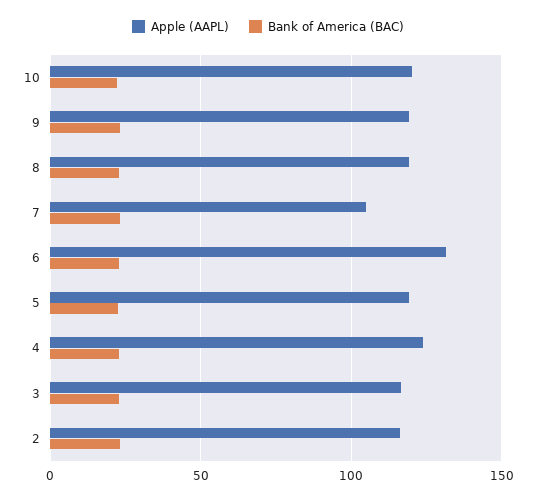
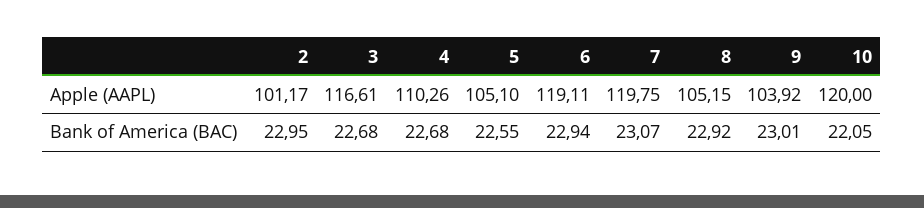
  {
    "Apple (AAPL)": {
      "10": 120,
-     "9": 120,
+     "9": 103.92,
-     "8": 120,
+     "8": 105.15,
-     "7": 105,
+     "7": 119.75,
-     "6": 130,
+     "6": 119.11,
-     "5": 120,
+     "5": 105.1,
-     "4": 125,
+     "4": 110.26,
      "3": 116.61,
-     "2": 115
+     "2": 101.17
    },
    "Bank of America (BAC)": {
      "10": 22.05,
      "9": 23.01,
      "8": 22.92,
      "7": 23.07,
      "6": 22.94,
      "5": 22.55,
      "4": 22.68,
      "3": 22.68,
      "2": 22.95
    }
  }

